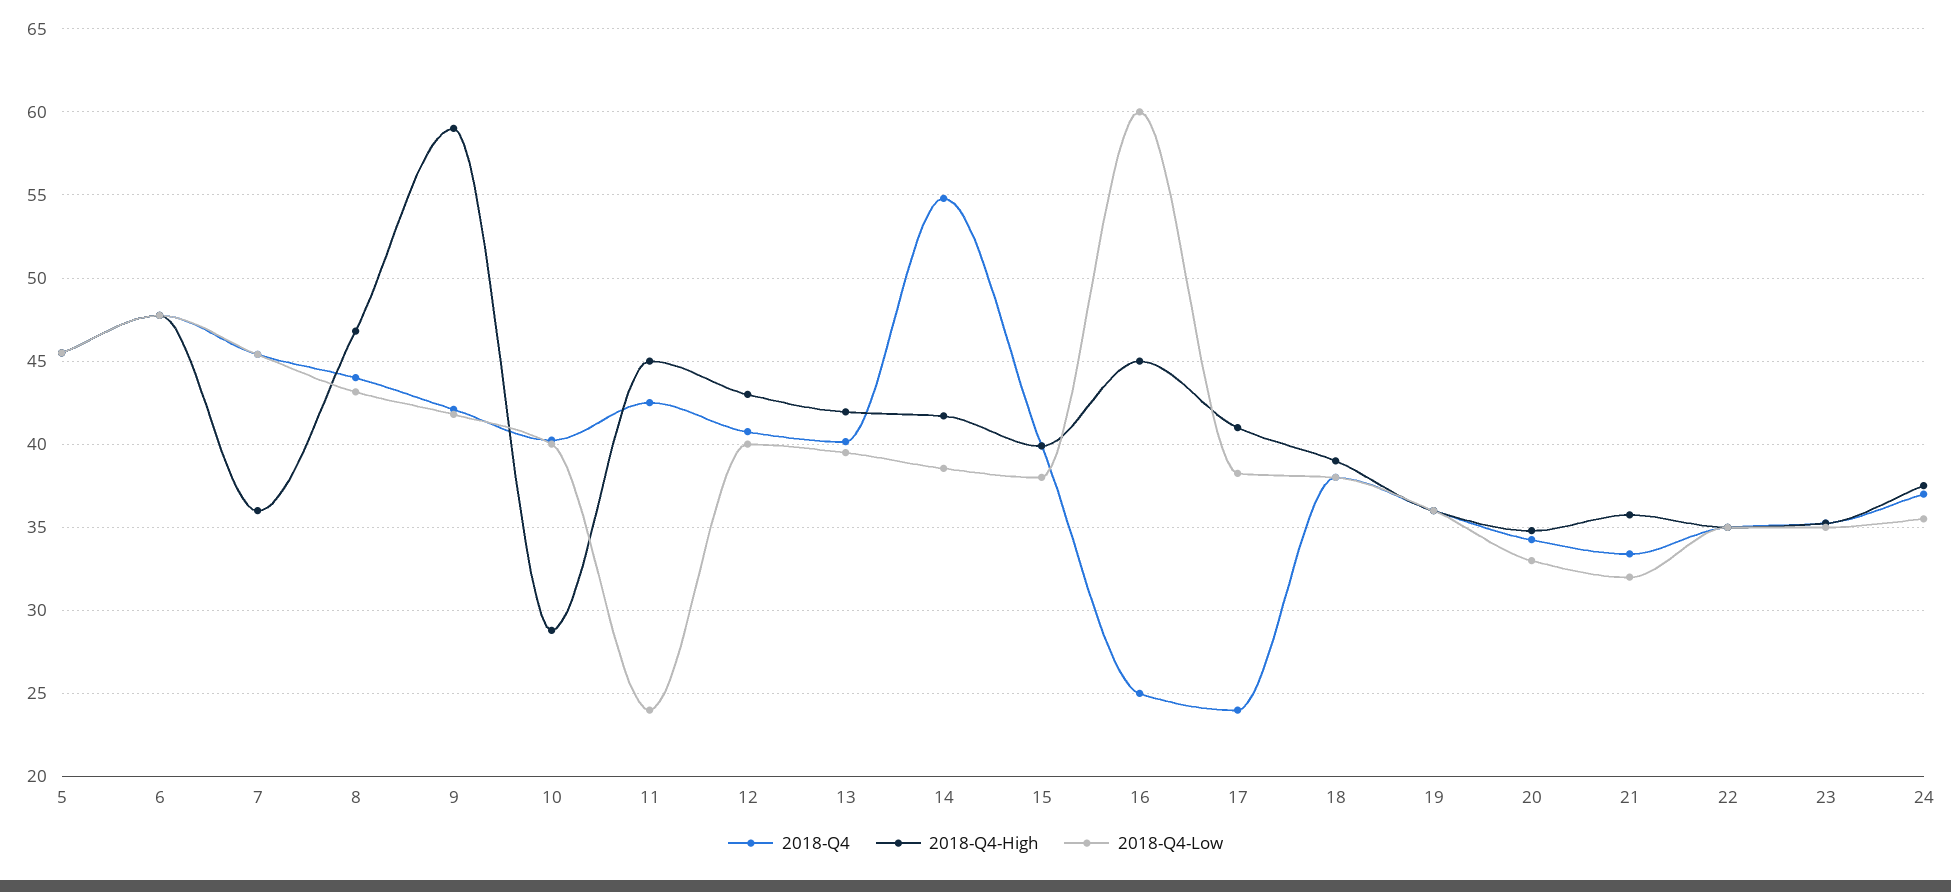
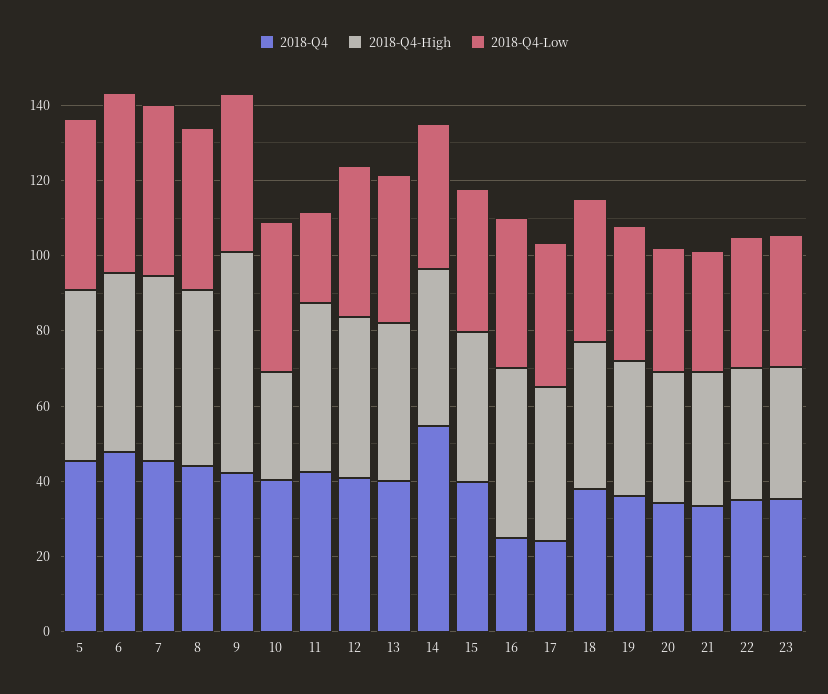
  {
    "2018-Q4": {
      "5": 45.5,
      "6": 48,
      "7": 45.5,
      "8": 44,
      "9": 42,
      "10": 40.5,
      "11": 42.5,
      "12": 41,
      "13": 40,
      "14": 55,
      "15": 40,
      "16": 25,
      "17": 24,
      "18": 38,
      "19": 36,
      "20": 34.5,
      "21": 33.5,
      "22": 35,
-     "23": 35.5,
+     "23": 35.5
-     "24": 37
    },
    "2018-Q4-High": {
      "5": 45.5,
      "6": 48,
-     "7": 36,
+     "7": 50,
      "8": 47,
      "9": 59,
      "10": 29,
      "11": 45,
      "12": 43,
      "13": 42,
      "14": 41.5,
      "15": 40,
      "16": 45,
      "17": 41,
      "18": 39,
      "19": 36,
      "20": 35,
      "21": 36,
      "22": 35,
-     "23": 35.5,
+     "23": 35.5
-     "24": 37.5
    },
    "2018-Q4-Low": {
      "5": 45.5,
      "6": 48,
      "7": 45.5,
      "8": 43,
      "9": 42,
      "10": 40,
      "11": 24,
      "12": 40,
      "13": 39.5,
      "14": 38.5,
      "15": 38,
-     "16": 60,
+     "16": 40,
      "17": 38.5,
      "18": 38,
      "19": 36,
      "20": 33,
      "21": 32,
      "22": 35,
-     "23": 35,
+     "23": 35
-     "24": 35.5
    }
  }

